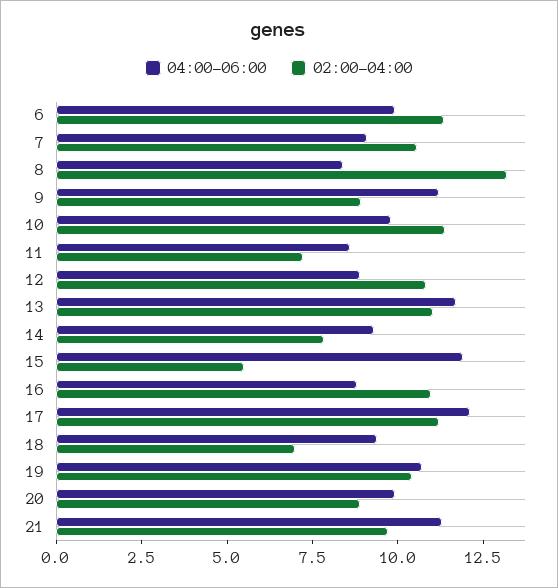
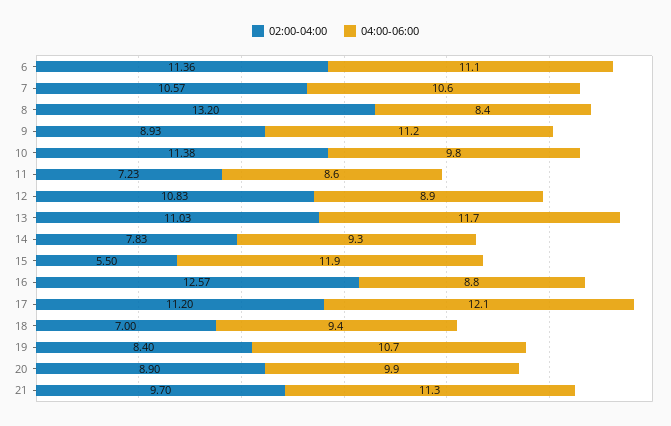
  {
    "04:00-06:00": {
-     "6": 10,
+     "6": 11.1,
-     "7": 9,
+     "7": 10.6,
      "8": 8.4,
      "9": 11.2,
      "10": 9.8,
      "11": 8.6,
      "12": 8.9,
      "13": 11.7,
      "14": 9.3,
      "15": 11.9,
      "16": 8.8,
      "17": 12.1,
      "18": 9.4,
      "19": 10.7,
      "20": 9.9,
      "21": 11.3
    },
    "02:00-04:00": {
      "6": 11.36,
      "7": 10.57,
      "8": 13.2,
      "9": 8.93,
      "10": 11.38,
      "11": 7.23,
      "12": 10.83,
      "13": 11.03,
      "14": 7.83,
      "15": 5.5,
-     "16": 11,
+     "16": 12.57,
      "17": 11.2,
      "18": 7,
-     "19": 10.5,
+     "19": 8.4,
      "20": 8.9,
      "21": 9.7
    }
  }

